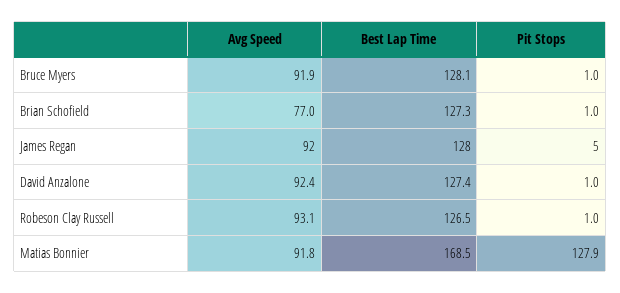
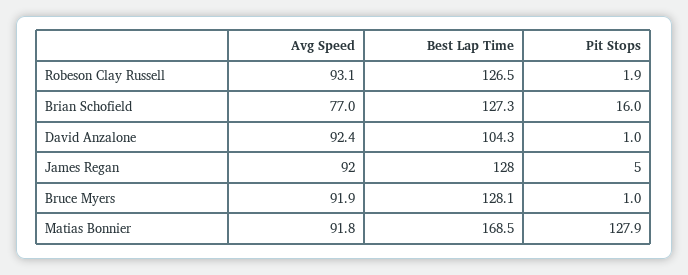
  {
    "Avg Speed": {
      "Bruce Myers": 91.9,
      "Brian Schofield": 77,
      "James Regan": 92,
      "David Anzalone": 92.4,
      "Robeson Clay Russell": 93.1,
      "Matias Bonnier": 91.8
    },
    "Best Lap Time": {
      "Bruce Myers": 128.1,
      "Brian Schofield": 127.3,
      "James Regan": 128,
-     "David Anzalone": 127.4,
+     "David Anzalone": 104.3,
      "Robeson Clay Russell": 126.5,
      "Matias Bonnier": 168.5
    },
    "Pit Stops": {
      "Bruce Myers": 1,
-     "Brian Schofield": 1,
+     "Brian Schofield": 16,
      "James Regan": 5,
      "David Anzalone": 1,
-     "Robeson Clay Russell": 1,
+     "Robeson Clay Russell": 1.9,
      "Matias Bonnier": 127.9
    }
  }

